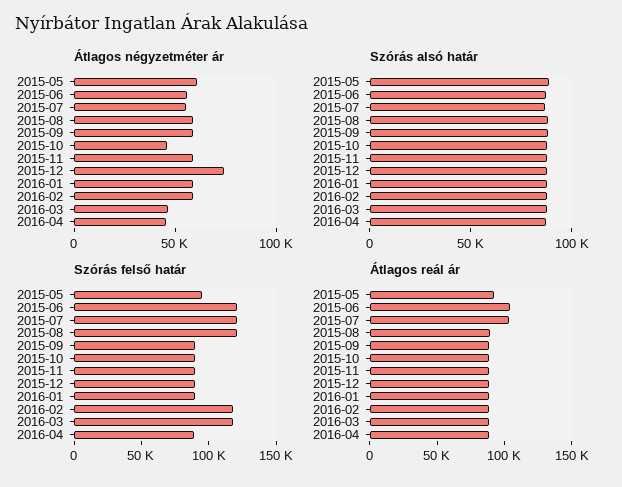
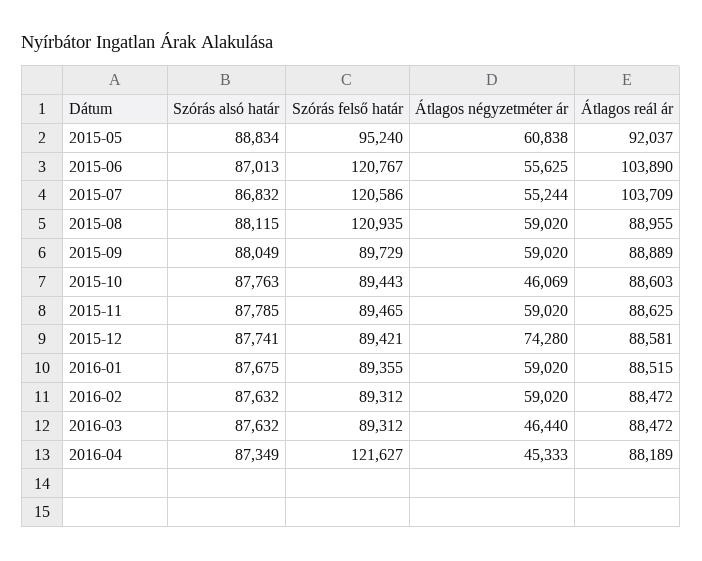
  {
    "Átlagos négyzetméter ár": {
      "2015-05": 60838,
      "2015-06": 55625,
      "2015-07": 55244,
      "2015-08": 59020,
      "2015-09": 59020,
      "2015-10": 46069,
      "2015-11": 59020,
      "2015-12": 74280,
      "2016-01": 59020,
      "2016-02": 59020,
      "2016-03": 46440,
      "2016-04": 45333
    },
    "Szórás alsó határ": {
      "2015-05": 88834,
      "2015-06": 87013,
      "2015-07": 86832,
      "2015-08": 88115,
      "2015-09": 88049,
      "2015-10": 87763,
      "2015-11": 87785,
      "2015-12": 87741,
      "2016-01": 87675,
      "2016-02": 87632,
      "2016-03": 87632,
      "2016-04": 87349
    },
    "Szórás felső határ": {
      "2015-05": 95240,
      "2015-06": 120767,
      "2015-07": 120586,
      "2015-08": 120935,
      "2015-09": 89729,
      "2015-10": 89443,
      "2015-11": 89465,
      "2015-12": 89421,
      "2016-01": 89355,
-     "2016-02": 120000,
+     "2016-02": 89312,
-     "2016-03": 120000,
+     "2016-03": 89312,
-     "2016-04": 90000
+     "2016-04": 121627
    },
    "Átlagos reál ár": {
      "2015-05": 92037,
      "2015-06": 103890,
      "2015-07": 103709,
      "2015-08": 88955,
      "2015-09": 88889,
      "2015-10": 88603,
      "2015-11": 88625,
      "2015-12": 88581,
      "2016-01": 88515,
      "2016-02": 88472,
      "2016-03": 88472,
      "2016-04": 88189
    }
  }

